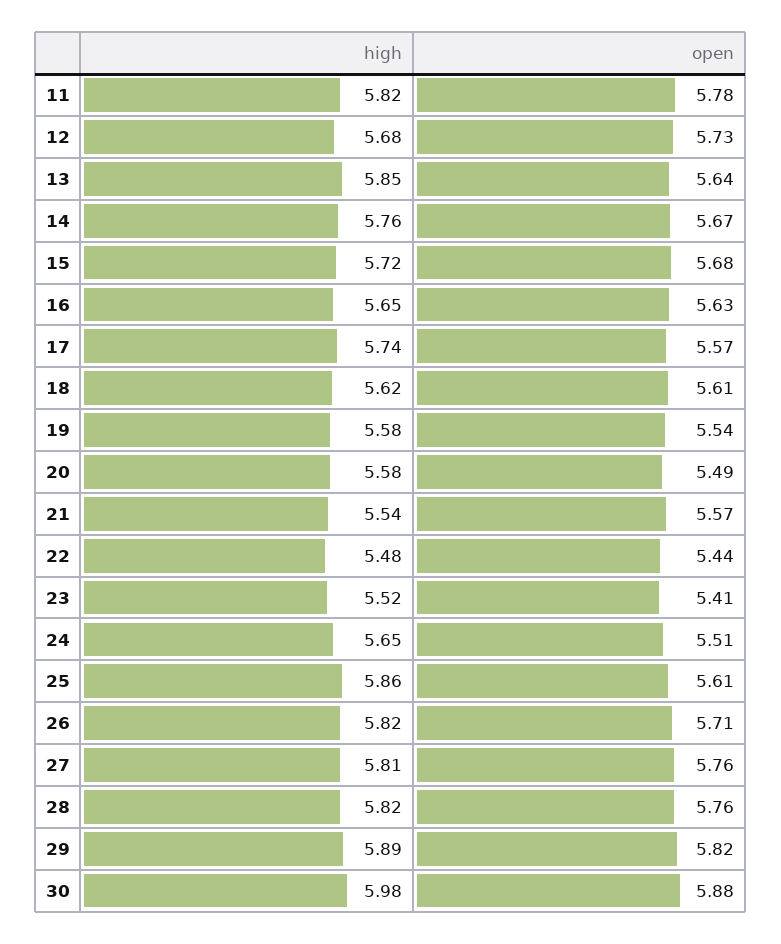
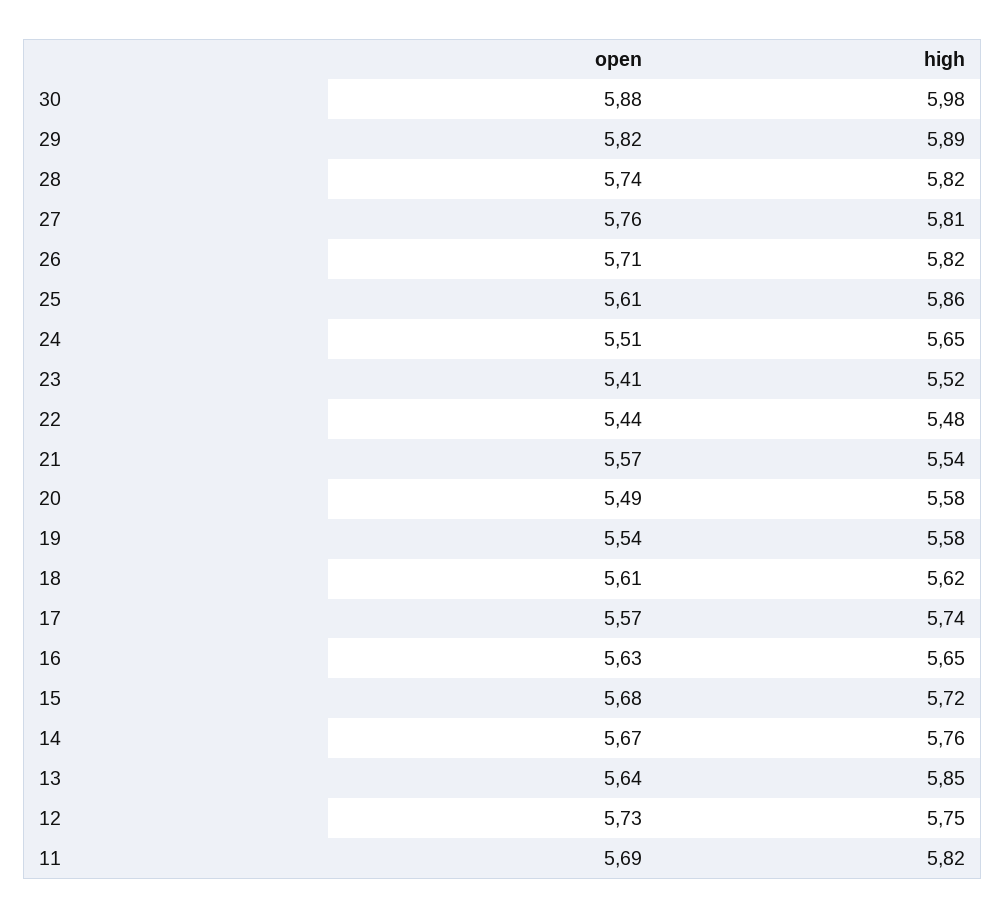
  {
    "high": {
      "11": 5.82,
-     "12": 5.68,
+     "12": 5.75,
      "13": 5.85,
      "14": 5.76,
      "15": 5.72,
      "16": 5.65,
      "17": 5.74,
      "18": 5.62,
      "19": 5.58,
      "20": 5.58,
      "21": 5.54,
      "22": 5.48,
      "23": 5.52,
      "24": 5.65,
      "25": 5.86,
      "26": 5.82,
      "27": 5.81,
      "28": 5.82,
      "29": 5.89,
      "30": 5.98
    },
    "open": {
-     "11": 5.78,
+     "11": 5.69,
      "12": 5.73,
      "13": 5.64,
      "14": 5.67,
      "15": 5.68,
      "16": 5.63,
      "17": 5.57,
      "18": 5.61,
      "19": 5.54,
      "20": 5.49,
      "21": 5.57,
      "22": 5.44,
      "23": 5.41,
      "24": 5.51,
      "25": 5.61,
      "26": 5.71,
      "27": 5.76,
-     "28": 5.76,
+     "28": 5.74,
      "29": 5.82,
      "30": 5.88
    }
  }

